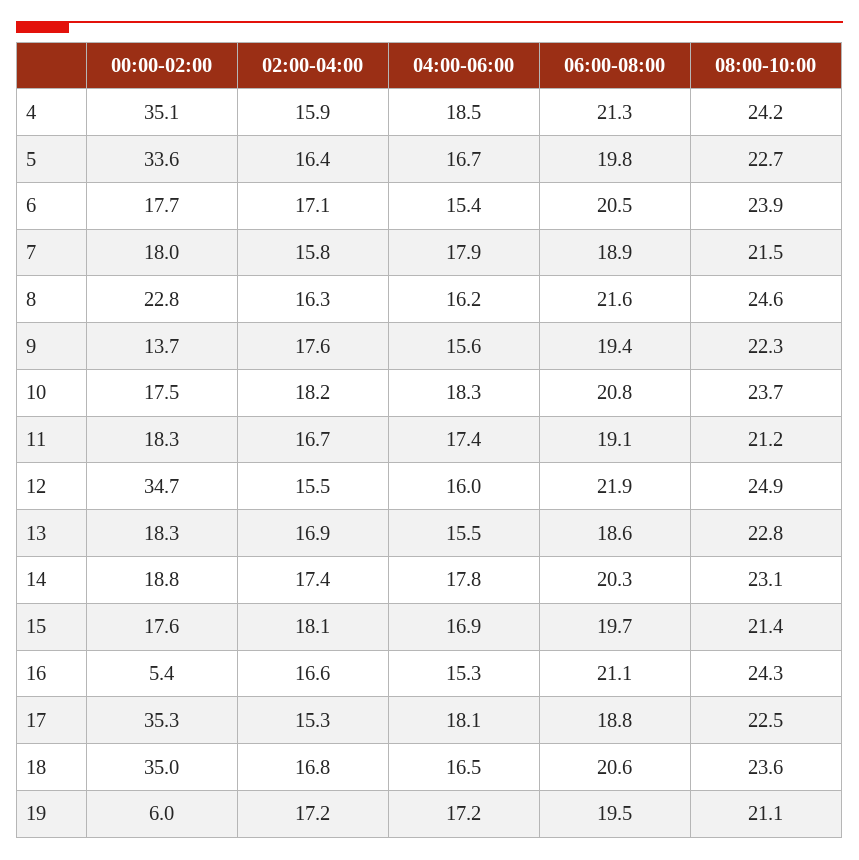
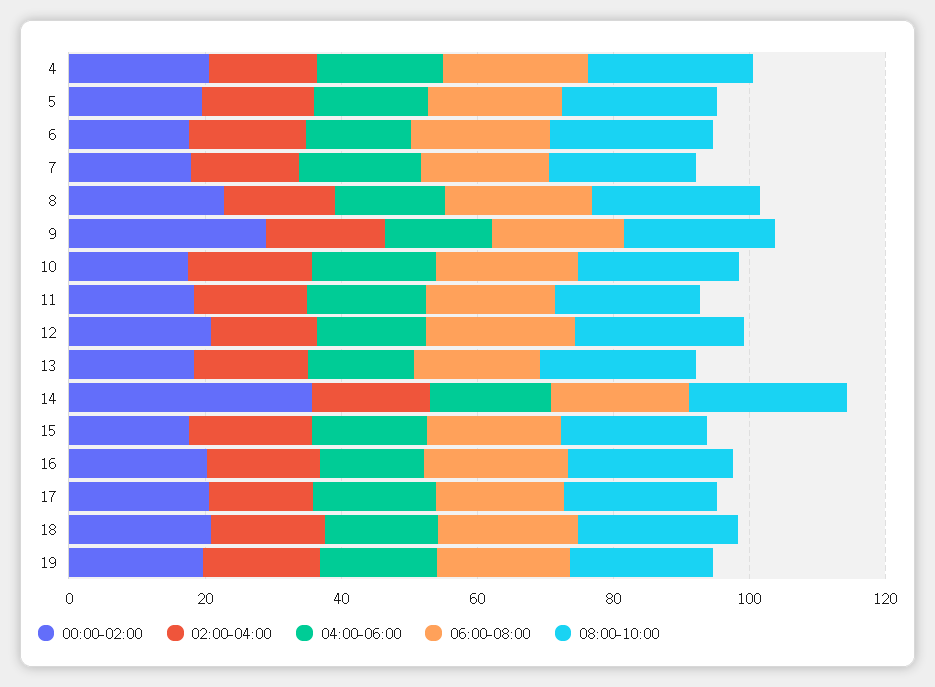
  {
    "00:00-02:00": {
-     "4": 35.1,
+     "4": 20,
-     "5": 33.6,
+     "5": 20,
      "6": 17.7,
      "7": 18,
      "8": 22.8,
-     "9": 13.7,
+     "9": 30,
      "10": 17.5,
      "11": 18.3,
-     "12": 34.7,
+     "12": 20,
      "13": 18.3,
-     "14": 18.8,
+     "14": 35,
      "15": 17.6,
-     "16": 5.4,
+     "16": 20,
-     "17": 35.3,
+     "17": 20,
-     "18": 35,
+     "18": 20,
-     "19": 6
+     "19": 20
    },
    "02:00-04:00": {
      "4": 15.9,
      "5": 16.4,
      "6": 17.1,
      "7": 15.8,
      "8": 16.3,
      "9": 17.6,
      "10": 18.2,
      "11": 16.7,
      "12": 15.5,
      "13": 16.9,
      "14": 17.4,
      "15": 18.1,
      "16": 16.6,
      "17": 15.3,
      "18": 16.8,
      "19": 17.2
    },
    "04:00-06:00": {
      "4": 18.5,
      "5": 16.7,
      "6": 15.4,
      "7": 17.9,
      "8": 16.2,
      "9": 15.6,
      "10": 18.3,
      "11": 17.4,
      "12": 16,
      "13": 15.5,
      "14": 17.8,
      "15": 16.9,
      "16": 15.3,
      "17": 18.1,
      "18": 16.5,
      "19": 17.2
    },
    "06:00-08:00": {
      "4": 21.3,
      "5": 19.8,
      "6": 20.5,
      "7": 18.9,
      "8": 21.6,
      "9": 19.4,
      "10": 20.8,
      "11": 19.1,
      "12": 21.9,
      "13": 18.6,
      "14": 20.3,
      "15": 19.7,
      "16": 21.1,
      "17": 18.8,
      "18": 20.6,
      "19": 19.5
    },
    "08:00-10:00": {
      "4": 24.2,
      "5": 22.7,
      "6": 23.9,
      "7": 21.5,
      "8": 24.6,
      "9": 22.3,
      "10": 23.7,
      "11": 21.2,
      "12": 24.9,
      "13": 22.8,
      "14": 23.1,
      "15": 21.4,
      "16": 24.3,
      "17": 22.5,
      "18": 23.6,
      "19": 21.1
    }
  }

